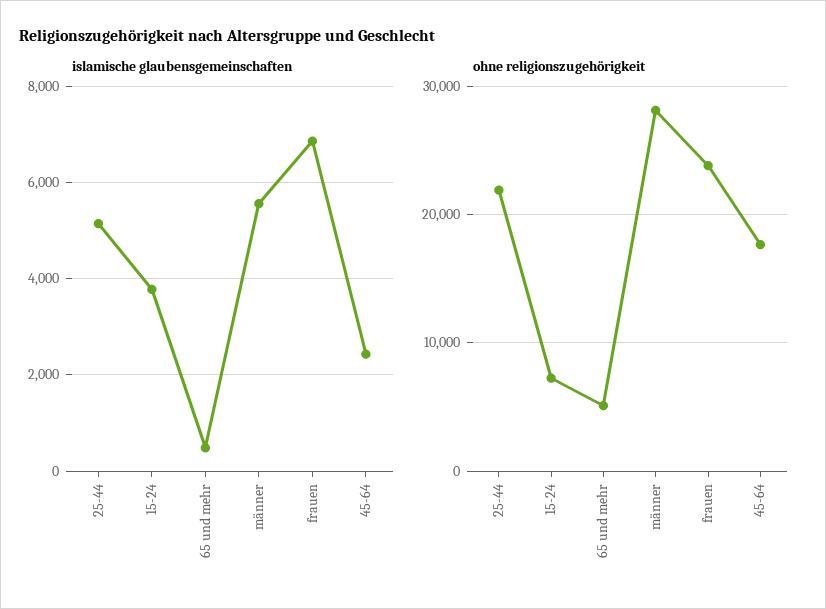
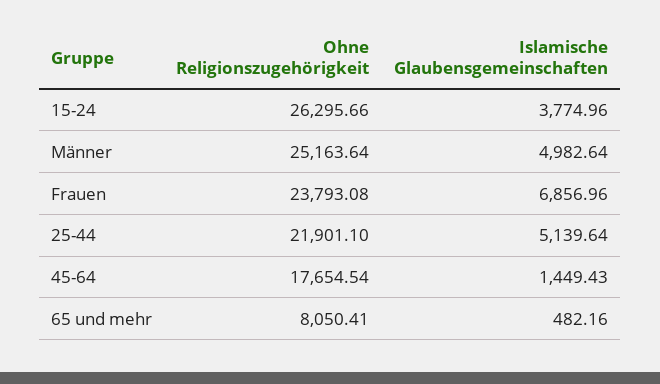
  {
    "islamische glaubensgemeinschaften": {
      "25-44": 5139.64,
      "15-24": 3774.96,
      "65 und mehr": 482.16,
-     "männer": 5600,
+     "männer": 4982.64,
      "frauen": 6856.96,
-     "45-64": 2400
+     "45-64": 1449.43
    },
    "ohne religionszugehörigkeit": {
      "25-44": 21901.1,
-     "15-24": 7000,
+     "15-24": 26295.66,
-     "65 und mehr": 5000,
+     "65 und mehr": 8050.41,
-     "männer": 28000,
+     "männer": 25163.64,
      "frauen": 23793.08,
      "45-64": 17654.54
    }
  }

